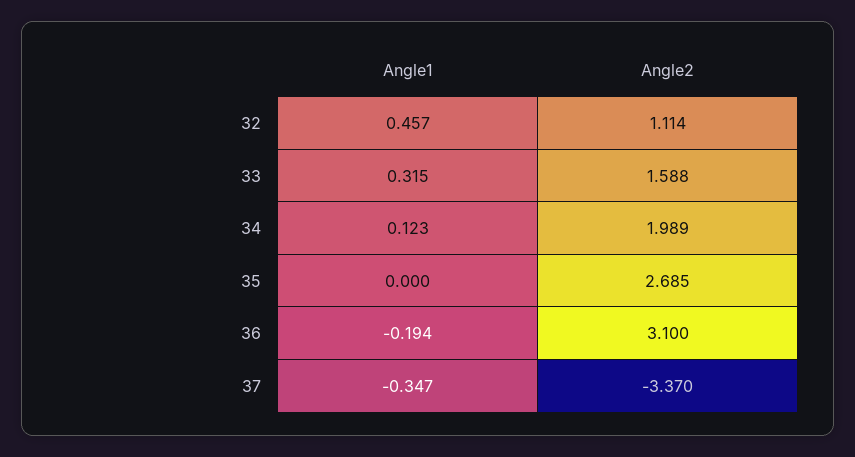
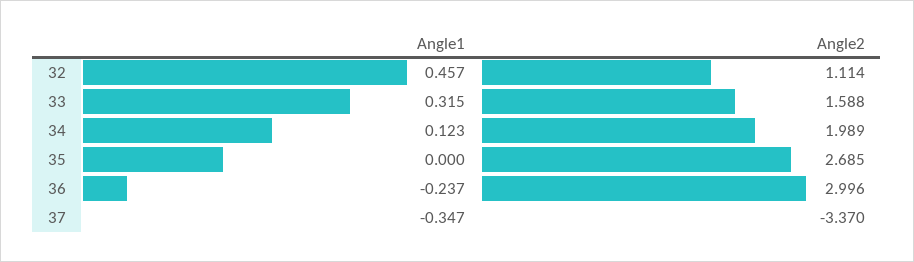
  {
    "Angle1": {
      "32": 0.457,
      "33": 0.315,
      "34": 0.123,
      "35": 0,
-     "36": -0.194,
+     "36": -0.237,
      "37": -0.347
    },
    "Angle2": {
      "32": 1.114,
      "33": 1.588,
      "34": 1.989,
      "35": 2.685,
-     "36": 3.1,
+     "36": 2.996,
      "37": -3.37
    }
  }

